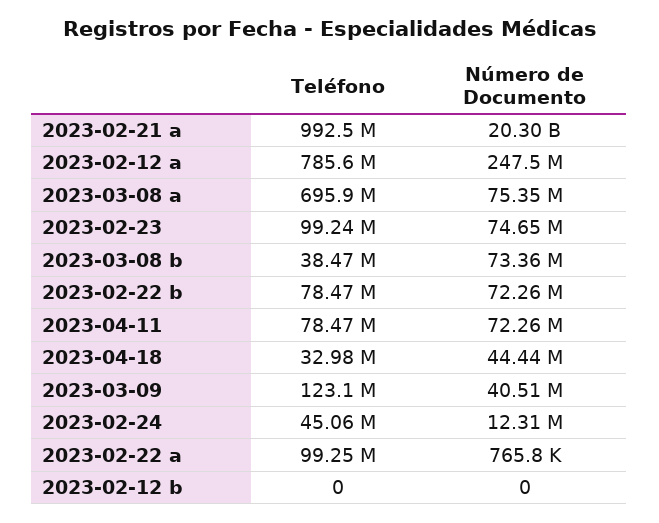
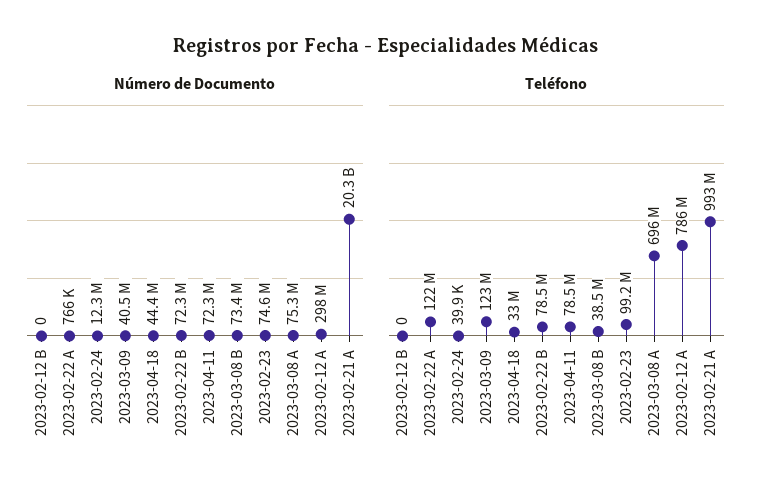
  {
    "Teléfono": {
      "2023-02-21 a": 992500000,
      "2023-02-12 a": 785600000,
      "2023-03-08 a": 695900000,
      "2023-02-23": 99240000,
      "2023-03-08 b": 38470000,
      "2023-02-22 b": 78470000,
      "2023-04-11": 78470000,
      "2023-04-18": 32980000,
      "2023-03-09": 123100000,
-     "2023-02-24": 45060000,
+     "2023-02-24": 39900,
-     "2023-02-22 a": 99250000,
+     "2023-02-22 a": 122000000,
      "2023-02-12 b": 0
    },
    "Número de Documento": {
      "2023-02-21 a": 20300000000,
-     "2023-02-12 a": 247500000,
+     "2023-02-12 a": 298000000,
      "2023-03-08 a": 75350000,
      "2023-02-23": 74650000,
      "2023-03-08 b": 73360000,
      "2023-02-22 b": 72260000,
      "2023-04-11": 72260000,
      "2023-04-18": 44440000,
      "2023-03-09": 40510000,
      "2023-02-24": 12310000,
      "2023-02-22 a": 765800,
      "2023-02-12 b": 0
    }
  }

